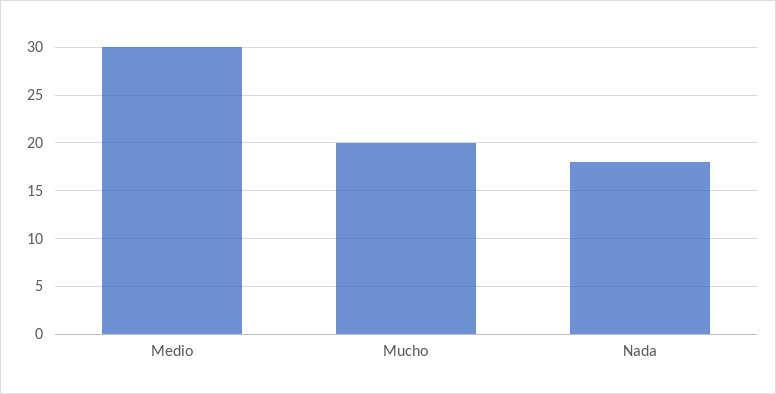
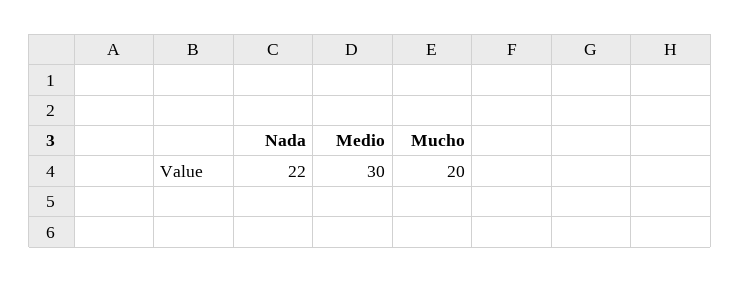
  {
    "Medio": 30,
    "Mucho": 20,
-   "Nada": 18
+   "Nada": 22
  }

